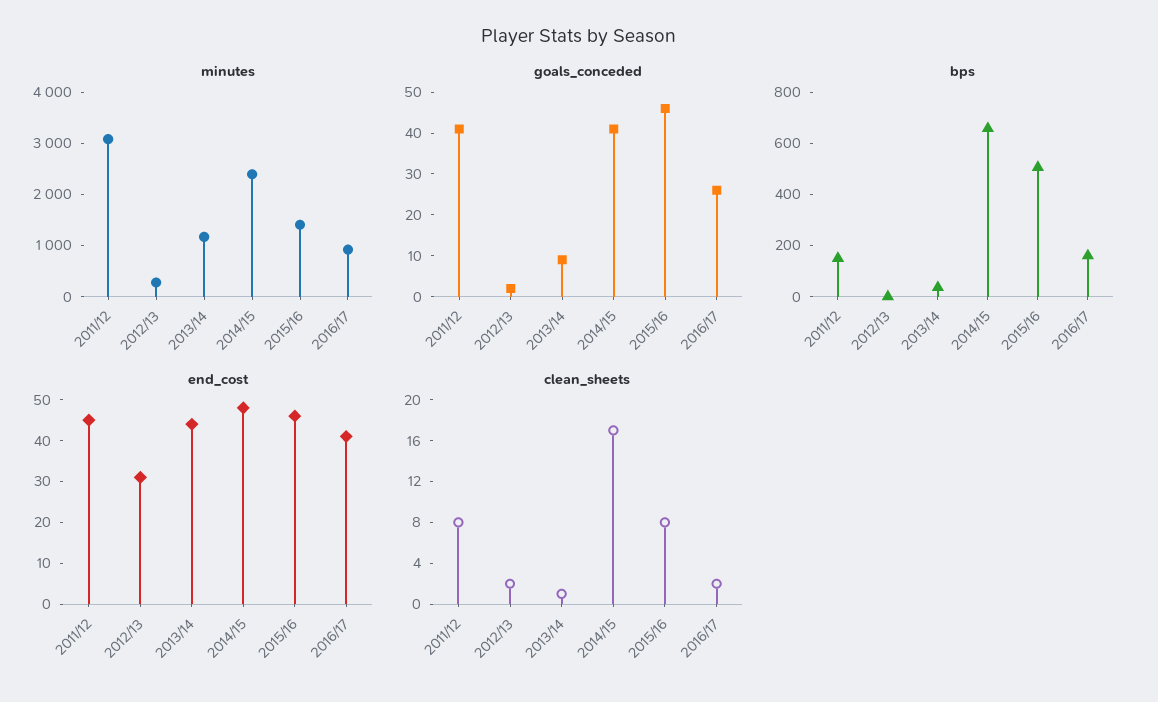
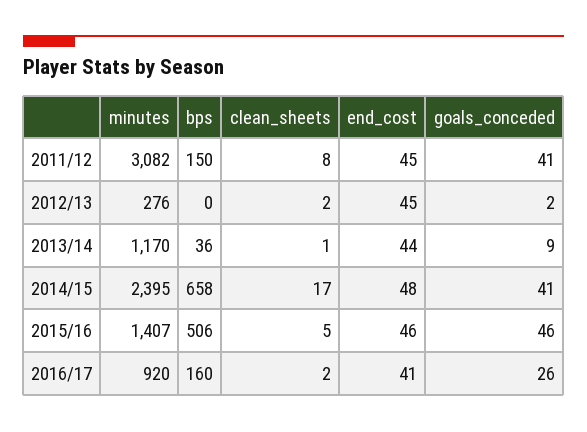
  {
    "minutes": {
      "2011/12": 3082,
      "2012/13": 276,
      "2013/14": 1170,
      "2014/15": 2395,
      "2015/16": 1407,
      "2016/17": 920
    },
    "goals_conceded": {
      "2011/12": 41,
      "2012/13": 2,
      "2013/14": 9,
      "2014/15": 41,
      "2015/16": 46,
      "2016/17": 26
    },
    "bps": {
      "2011/12": 150,
      "2012/13": 0,
      "2013/14": 36,
      "2014/15": 658,
      "2015/16": 506,
      "2016/17": 160
    },
    "end_cost": {
      "2011/12": 45,
-     "2012/13": 30,
+     "2012/13": 45,
      "2013/14": 44,
      "2014/15": 48,
      "2015/16": 46,
      "2016/17": 41
    },
    "clean_sheets": {
      "2011/12": 8,
      "2012/13": 2,
      "2013/14": 1,
      "2014/15": 17,
-     "2015/16": 8,
+     "2015/16": 5,
      "2016/17": 2
    }
  }

